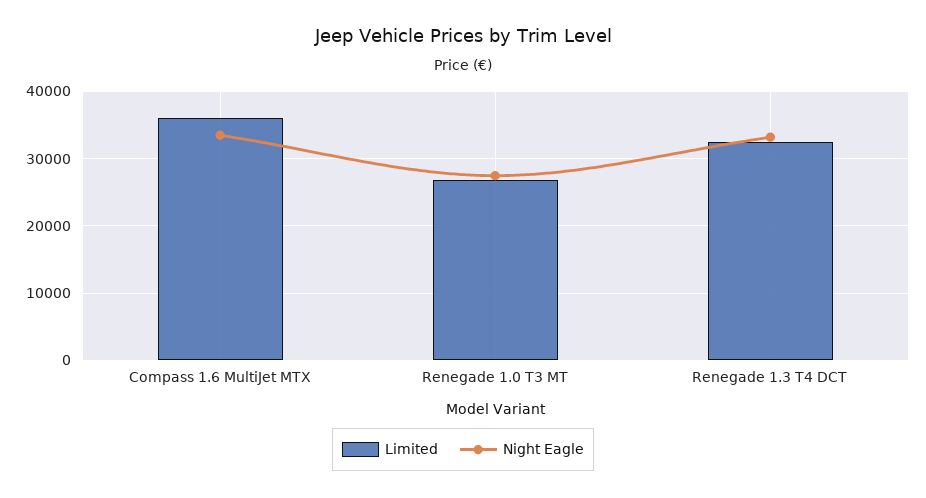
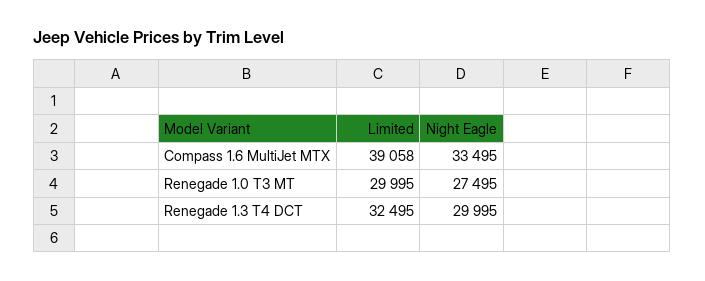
  {
    "Limited": {
-     "Compass 1.6 MultiJet MTX": 36000,
+     "Compass 1.6 MultiJet MTX": 39058,
-     "Renegade 1.0 T3 MT": 27000,
+     "Renegade 1.0 T3 MT": 29995,
      "Renegade 1.3 T4 DCT": 32495
    },
    "Night Eagle": {
      "Compass 1.6 MultiJet MTX": 33495,
      "Renegade 1.0 T3 MT": 27495,
-     "Renegade 1.3 T4 DCT": 33000
+     "Renegade 1.3 T4 DCT": 29995
    }
  }

